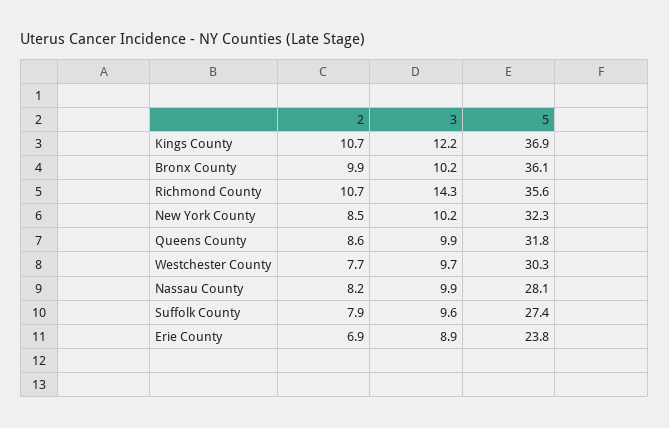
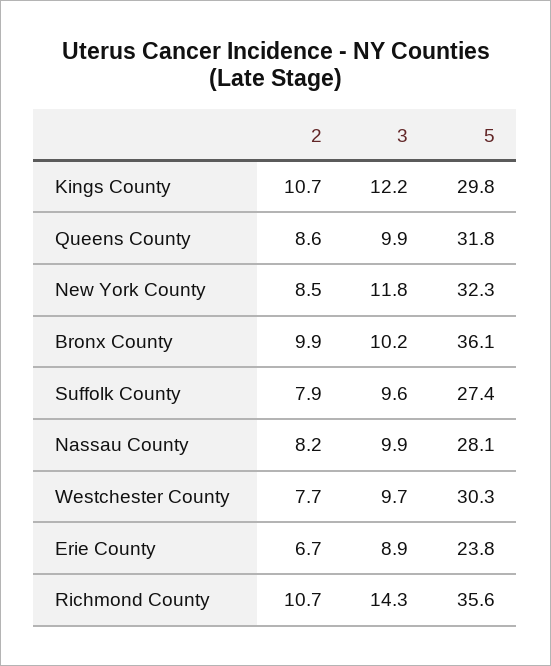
  {
    "2": {
      "Kings County": 10.7,
      "Bronx County": 9.9,
      "Richmond County": 10.7,
      "New York County": 8.5,
      "Queens County": 8.6,
      "Westchester County": 7.7,
      "Nassau County": 8.2,
      "Suffolk County": 7.9,
-     "Erie County": 6.9
+     "Erie County": 6.7
    },
    "3": {
      "Kings County": 12.2,
      "Bronx County": 10.2,
      "Richmond County": 14.3,
-     "New York County": 10.2,
+     "New York County": 11.8,
      "Queens County": 9.9,
      "Westchester County": 9.7,
      "Nassau County": 9.9,
      "Suffolk County": 9.6,
      "Erie County": 8.9
    },
    "5": {
-     "Kings County": 36.9,
+     "Kings County": 29.8,
      "Bronx County": 36.1,
      "Richmond County": 35.6,
      "New York County": 32.3,
      "Queens County": 31.8,
      "Westchester County": 30.3,
      "Nassau County": 28.1,
      "Suffolk County": 27.4,
      "Erie County": 23.8
    }
  }

